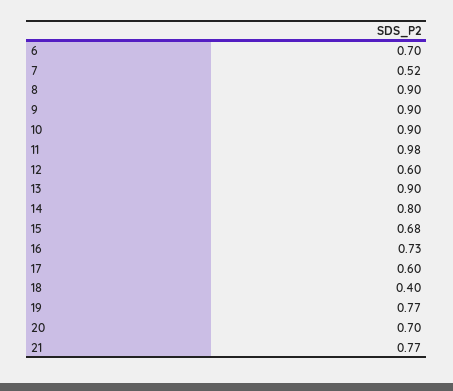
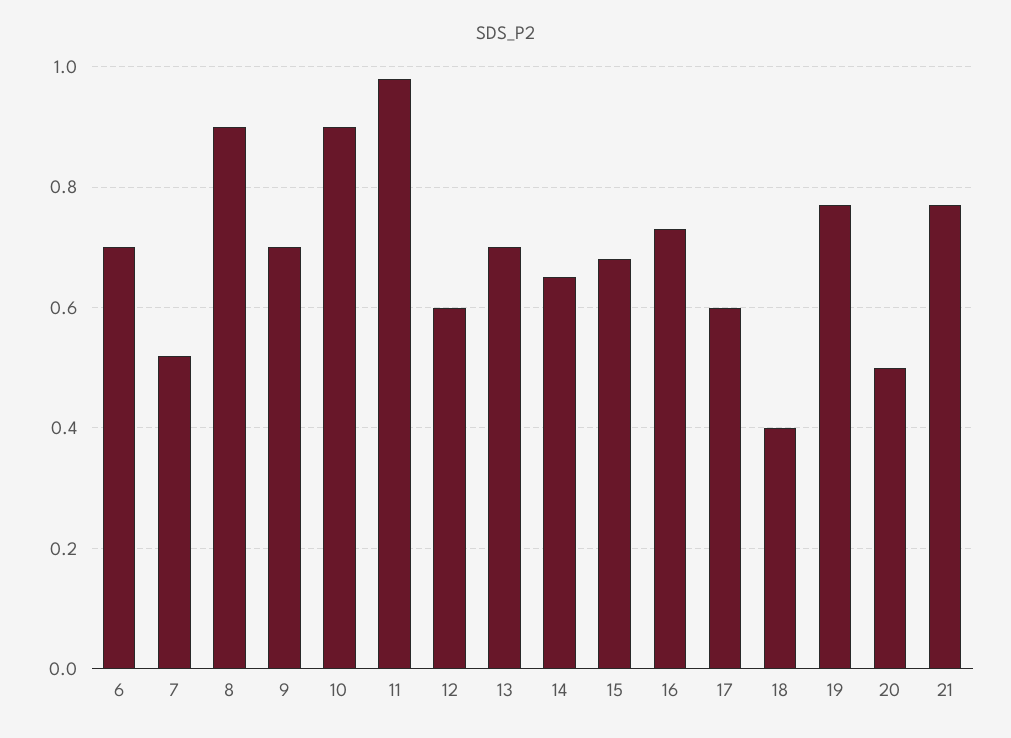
  {
    "6": 0.7,
    "7": 0.52,
    "8": 0.9,
-   "9": 0.9,
+   "9": 0.7,
    "10": 0.9,
    "11": 0.98,
    "12": 0.6,
-   "13": 0.9,
+   "13": 0.7,
-   "14": 0.8,
+   "14": 0.65,
    "15": 0.68,
    "16": 0.73,
    "17": 0.6,
    "18": 0.4,
    "19": 0.77,
-   "20": 0.7,
+   "20": 0.5,
    "21": 0.77
  }

